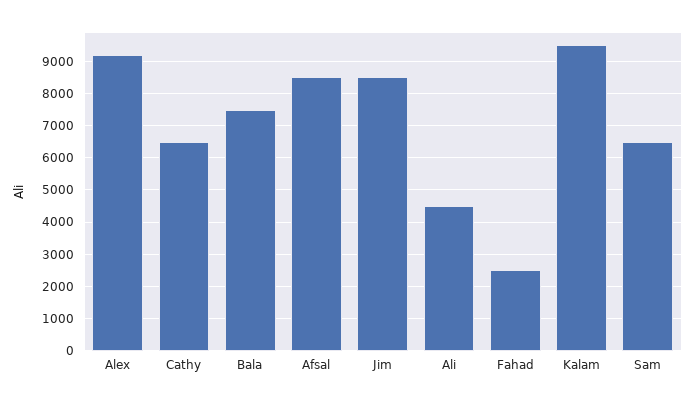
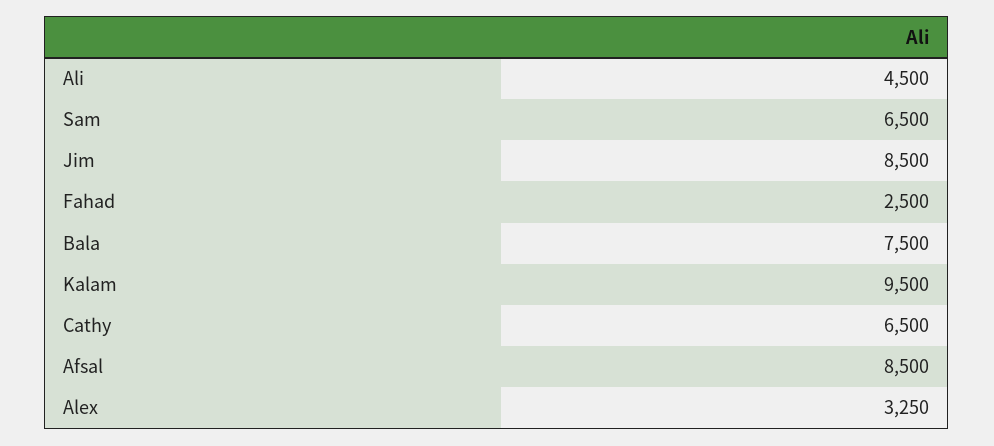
  {
-   "Alex": 9200,
+   "Alex": 3250,
    "Cathy": 6500,
    "Bala": 7500,
    "Afsal": 8500,
    "Jim": 8500,
    "Ali": 4500,
    "Fahad": 2500,
    "Kalam": 9500,
    "Sam": 6500
  }

